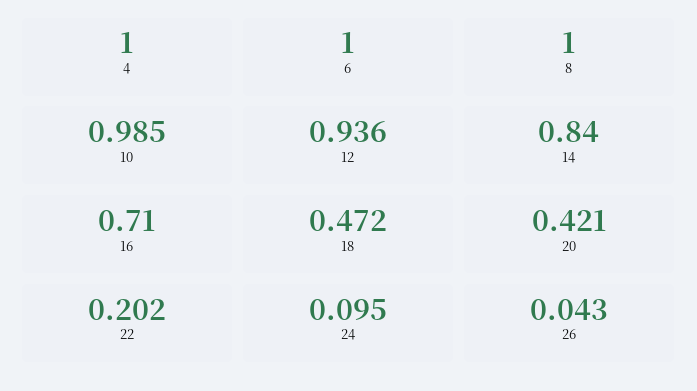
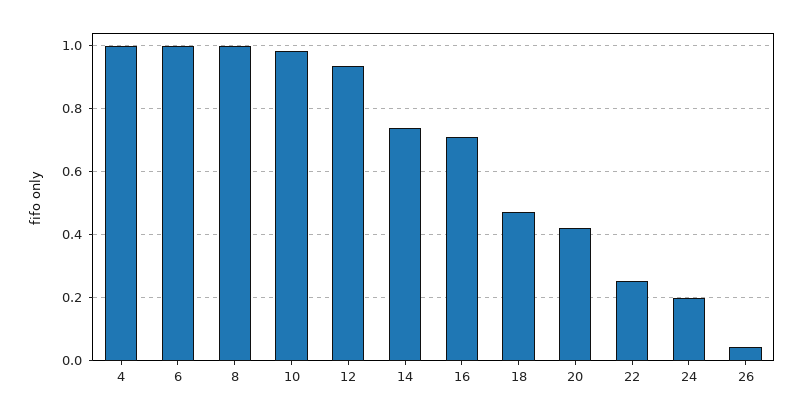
  {
    "4": 1,
    "6": 1,
    "8": 1,
    "10": 0.985,
    "12": 0.936,
-   "14": 0.84,
+   "14": 0.74,
    "16": 0.71,
    "18": 0.472,
    "20": 0.421,
-   "22": 0.202,
+   "22": 0.26,
-   "24": 0.095,
+   "24": 0.2,
    "26": 0.043
  }

